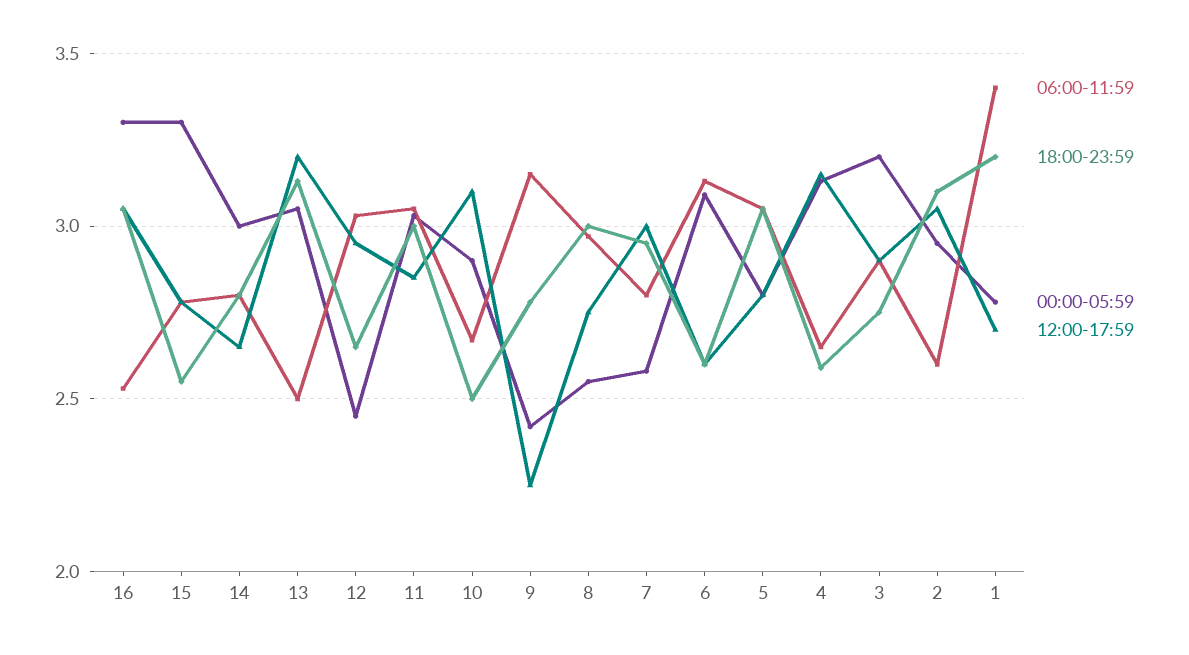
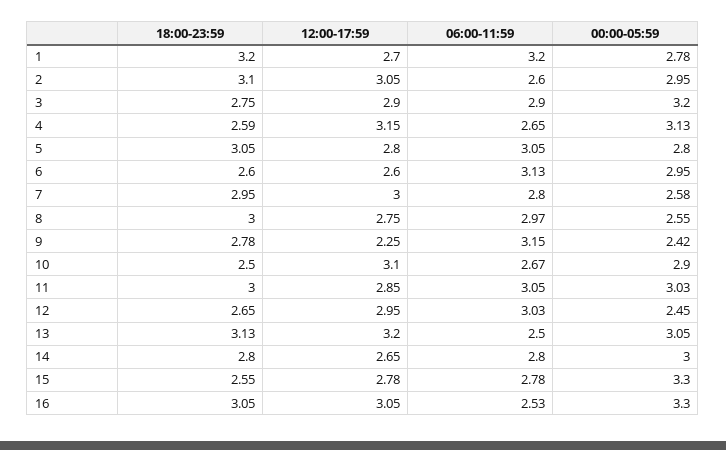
  {
    "06:00-11:59": {
      "16": 2.53,
      "15": 2.78,
      "14": 2.8,
      "13": 2.5,
      "12": 3.03,
      "11": 3.05,
      "10": 2.67,
      "9": 3.15,
      "8": 2.97,
      "7": 2.8,
      "6": 3.13,
      "5": 3.05,
      "4": 2.65,
      "3": 2.9,
      "2": 2.6,
-     "1": 3.4
+     "1": 3.2
    },
    "18:00-23:59": {
      "16": 3.05,
      "15": 2.55,
      "14": 2.8,
      "13": 3.13,
      "12": 2.65,
      "11": 3,
      "10": 2.5,
      "9": 2.78,
      "8": 3,
      "7": 2.95,
      "6": 2.6,
      "5": 3.05,
      "4": 2.59,
      "3": 2.75,
      "2": 3.1,
      "1": 3.2
    },
    "00:00-05:59": {
      "16": 3.3,
      "15": 3.3,
      "14": 3,
      "13": 3.05,
      "12": 2.45,
      "11": 3.03,
      "10": 2.9,
      "9": 2.42,
      "8": 2.55,
      "7": 2.58,
-     "6": 3.1,
+     "6": 2.95,
      "5": 2.8,
      "4": 3.13,
      "3": 3.2,
      "2": 2.95,
      "1": 2.78
    },
    "12:00-17:59": {
      "16": 3.05,
      "15": 2.78,
      "14": 2.65,
      "13": 3.2,
      "12": 2.95,
      "11": 2.85,
      "10": 3.1,
      "9": 2.25,
      "8": 2.75,
      "7": 3,
      "6": 2.6,
      "5": 2.8,
      "4": 3.15,
      "3": 2.9,
      "2": 3.05,
      "1": 2.7
    }
  }

